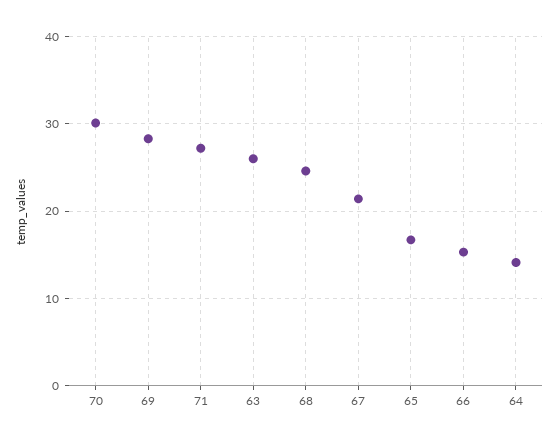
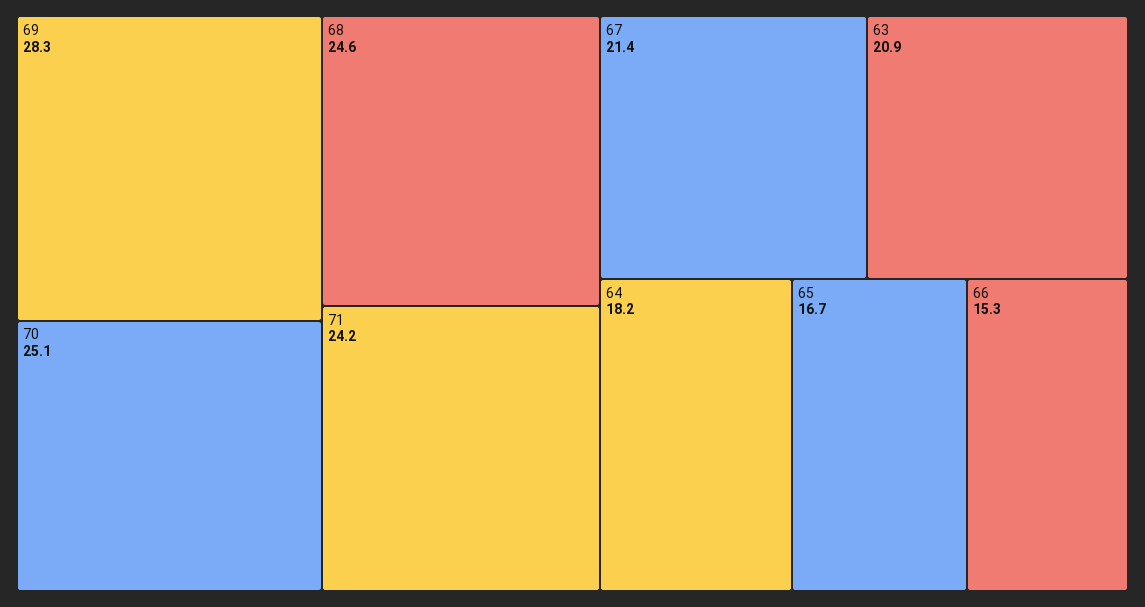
  {
-   "70": 30,
+   "70": 25.1,
    "69": 28.3,
-   "71": 27,
+   "71": 24.2,
-   "63": 26,
+   "63": 20.9,
    "68": 24.6,
    "67": 21.4,
    "65": 16.7,
    "66": 15.3,
-   "64": 14
+   "64": 18.2
  }

